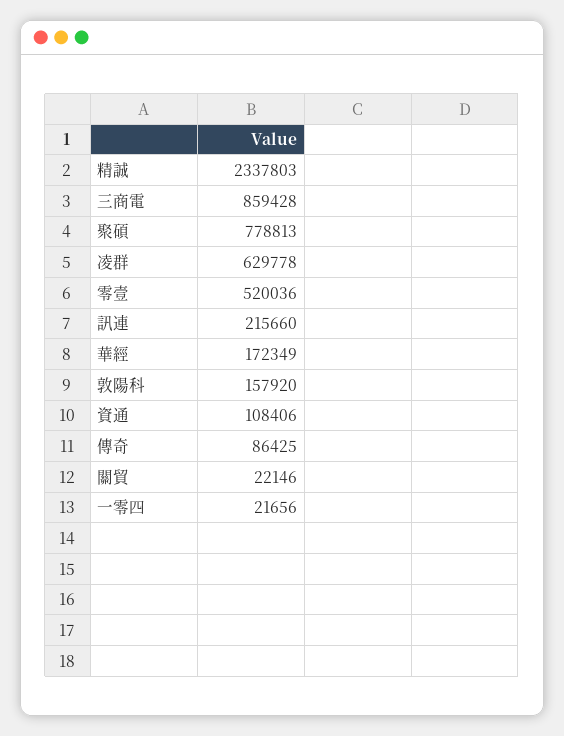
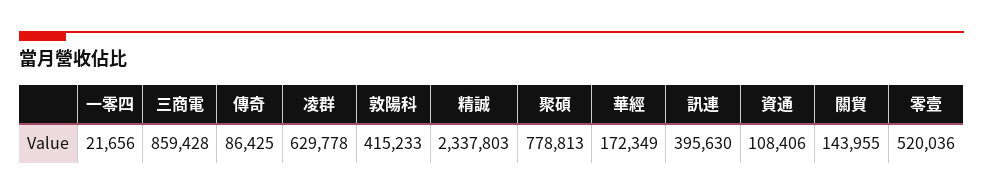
  {
    "精誠": 2337803,
    "三商電": 859428,
    "聚碩": 778813,
    "凌群": 629778,
    "零壹": 520036,
-   "訊連": 215660,
+   "訊連": 395630,
    "華經": 172349,
-   "敦陽科": 157920,
+   "敦陽科": 415233,
    "資通": 108406,
    "傳奇": 86425,
-   "關貿": 22146,
+   "關貿": 143955,
    "一零四": 21656
  }

